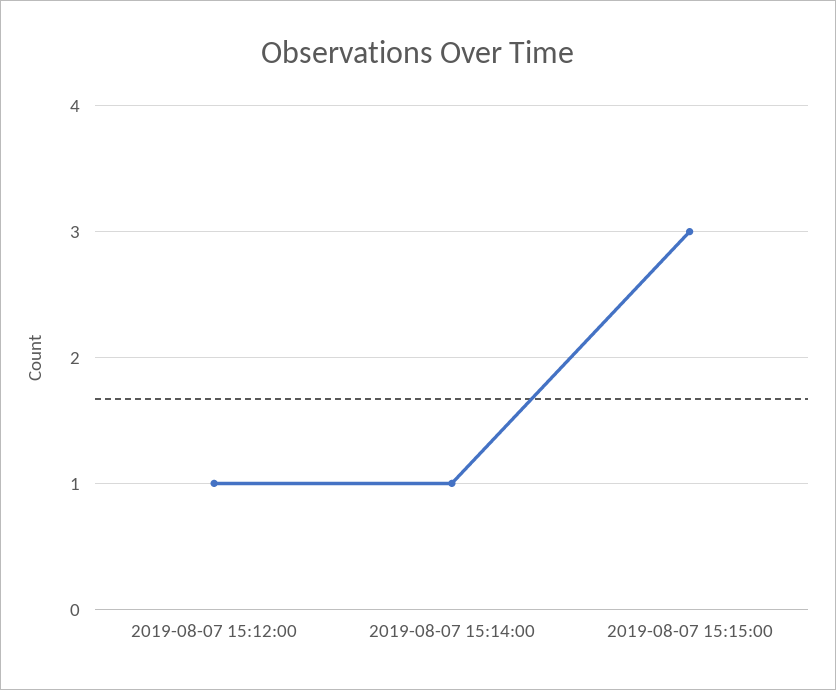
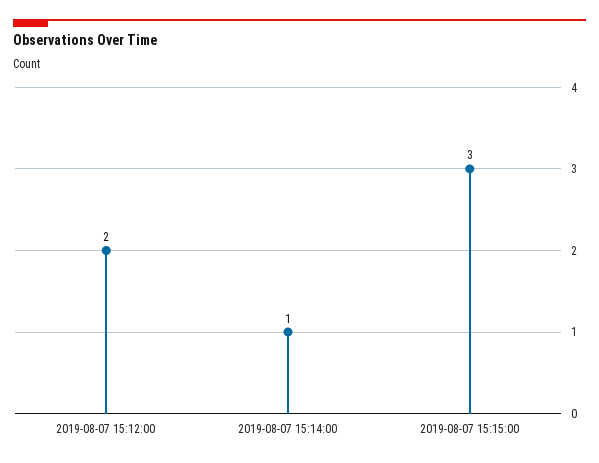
  {
-   "2019-08-07 15:12:00": 1,
+   "2019-08-07 15:12:00": 2,
    "2019-08-07 15:14:00": 1,
    "2019-08-07 15:15:00": 3
  }

